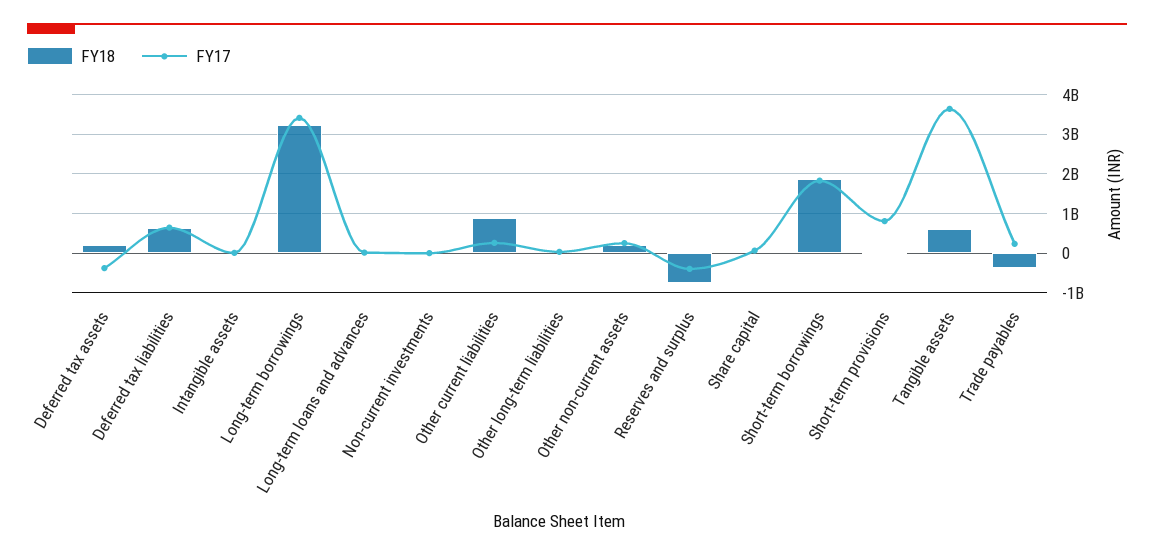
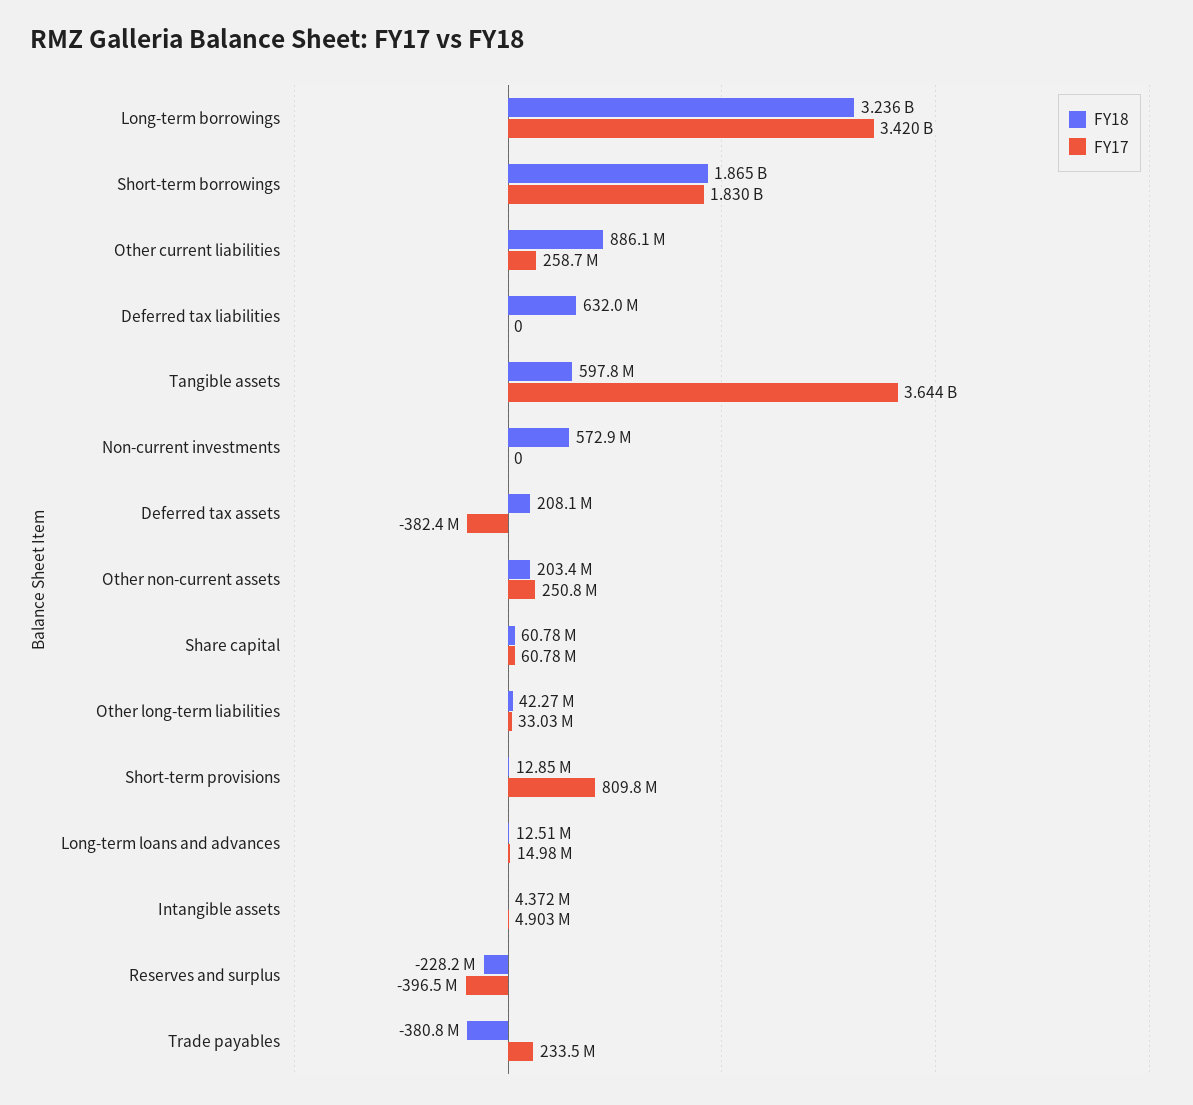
  {
    "FY18": {
      "Deferred tax assets": 208100000,
      "Deferred tax liabilities": 632000000,
      "Intangible assets": 4372000,
      "Long-term borrowings": 3236000000,
      "Long-term loans and advances": 12510000,
-     "Non-current investments": 0,
+     "Non-current investments": 572900000,
      "Other current liabilities": 886100000,
      "Other long-term liabilities": 42270000,
      "Other non-current assets": 203400000,
-     "Reserves and surplus": -800000000,
+     "Reserves and surplus": -228200000,
      "Share capital": 60780000,
      "Short-term borrowings": 1865000000,
      "Short-term provisions": 12850000,
      "Tangible assets": 597800000,
      "Trade payables": -380800000
    },
    "FY17": {
      "Deferred tax assets": -382400000,
-     "Deferred tax liabilities": 600000000,
+     "Deferred tax liabilities": 0,
      "Intangible assets": 4903000,
      "Long-term borrowings": 3420000000,
      "Long-term loans and advances": 14980000,
      "Non-current investments": 0,
      "Other current liabilities": 258700000,
      "Other long-term liabilities": 33030000,
      "Other non-current assets": 250800000,
      "Reserves and surplus": -396500000,
      "Share capital": 60780000,
      "Short-term borrowings": 1830000000,
      "Short-term provisions": 809800000,
      "Tangible assets": 3644000000,
      "Trade payables": 233500000
    }
  }

